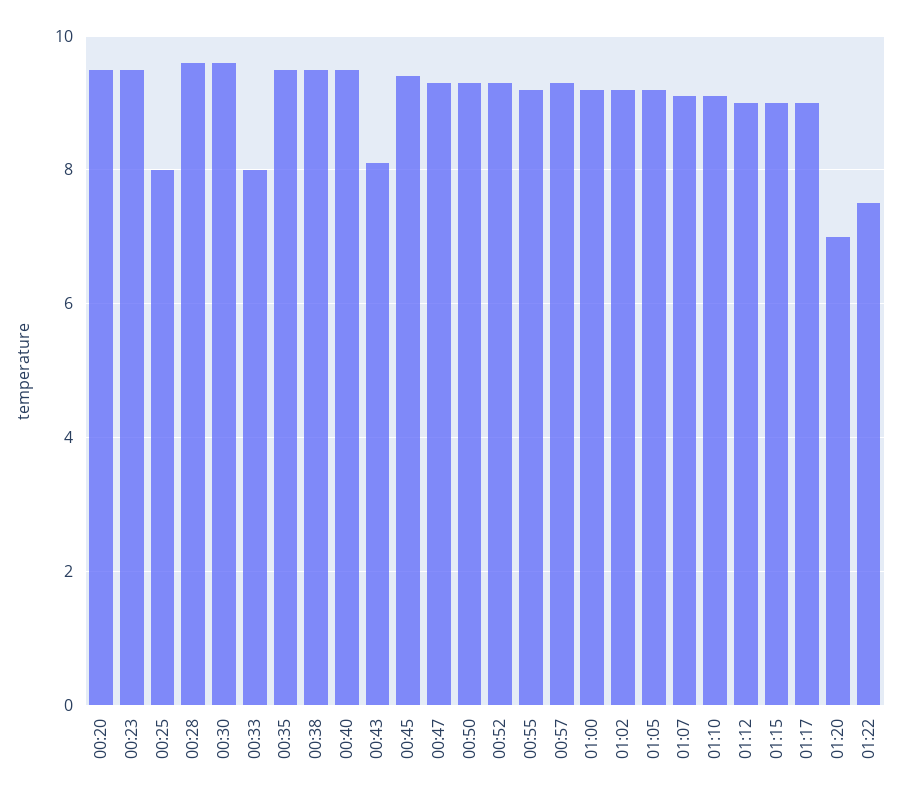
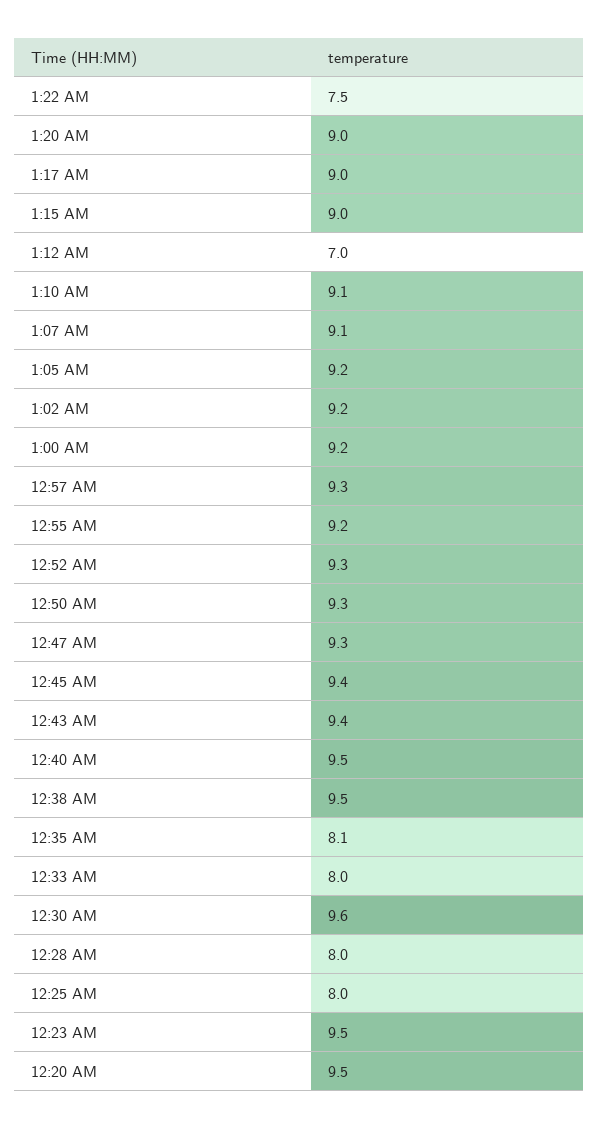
  {
    "00:20": 9.5,
    "00:23": 9.5,
    "00:25": 8,
-   "00:28": 9.5,
+   "00:28": 8,
    "00:30": 9.6,
    "00:33": 8,
-   "00:35": 9.5,
+   "00:35": 8.1,
    "00:38": 9.5,
    "00:40": 9.5,
-   "00:43": 8,
+   "00:43": 9.4,
    "00:45": 9.4,
    "00:47": 9.3,
    "00:50": 9.3,
    "00:52": 9.3,
    "00:55": 9.2,
    "00:57": 9.3,
    "01:00": 9.2,
    "01:02": 9.2,
    "01:05": 9.2,
    "01:07": 9.1,
    "01:10": 9.1,
-   "01:12": 9,
+   "01:12": 7,
    "01:15": 9,
    "01:17": 9,
-   "01:20": 7,
+   "01:20": 9,
    "01:22": 7.5
  }

